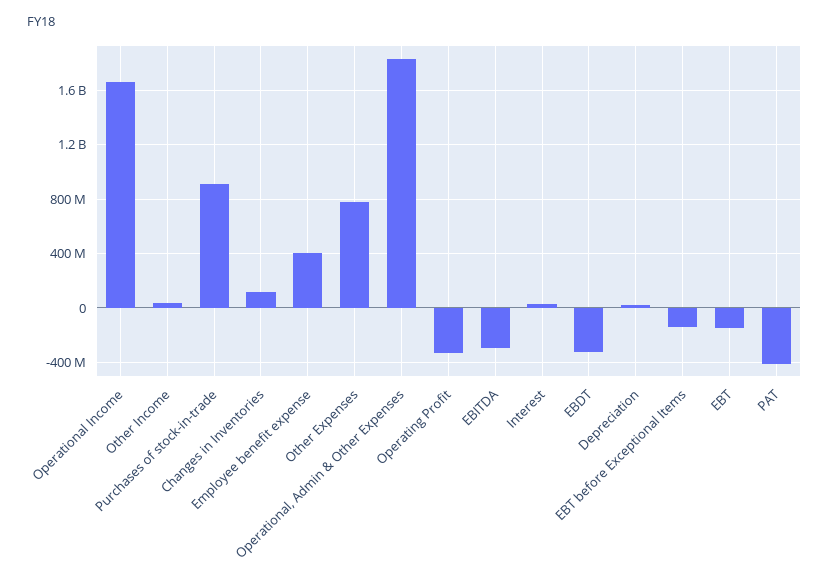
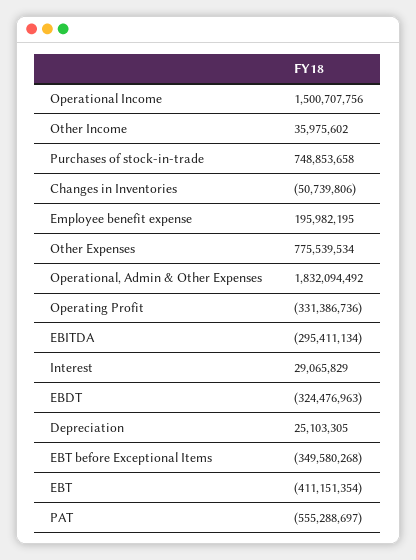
  {
-   "Operational Income": 1650000000,
+   "Operational Income": 1500707756,
    "Other Income": 35975602,
-   "Purchases of stock-in-trade": 900000000,
+   "Purchases of stock-in-trade": 748853658,
-   "Changes in Inventories": 100000000,
+   "Changes in Inventories": -50739806,
-   "Employee benefit expense": 400000000,
+   "Employee benefit expense": 195982195,
    "Other Expenses": 775539534,
    "Operational, Admin & Other Expenses": 1832094492,
    "Operating Profit": -331386736,
    "EBITDA": -295411134,
    "Interest": 29065829,
    "EBDT": -324476963,
    "Depreciation": 25103305,
-   "EBT before Exceptional Items": -150000000,
+   "EBT before Exceptional Items": -349580268,
-   "EBT": -150000000,
+   "EBT": -411151354,
-   "PAT": -400000000
+   "PAT": -555288697
  }

